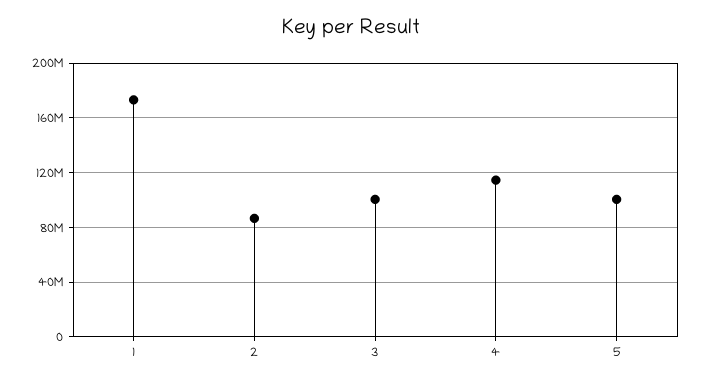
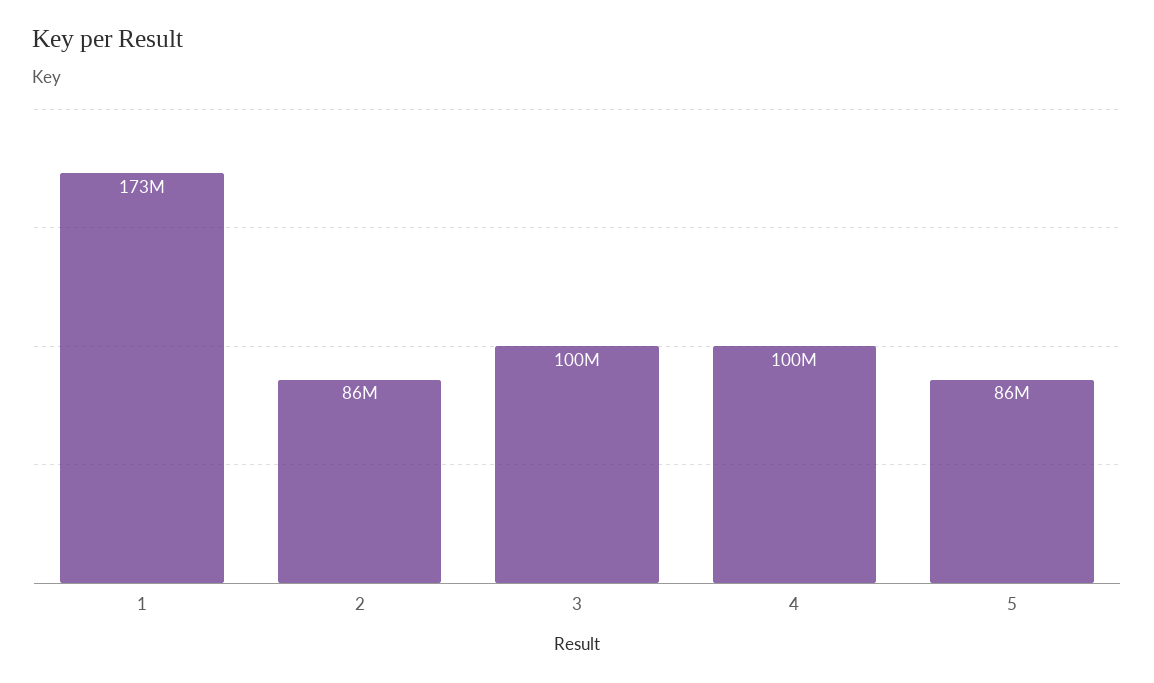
  {
    "1": 173000000,
    "2": 86000000,
    "3": 100000000,
-   "4": 115000000,
+   "4": 100000000,
-   "5": 100000000
+   "5": 86000000
  }

